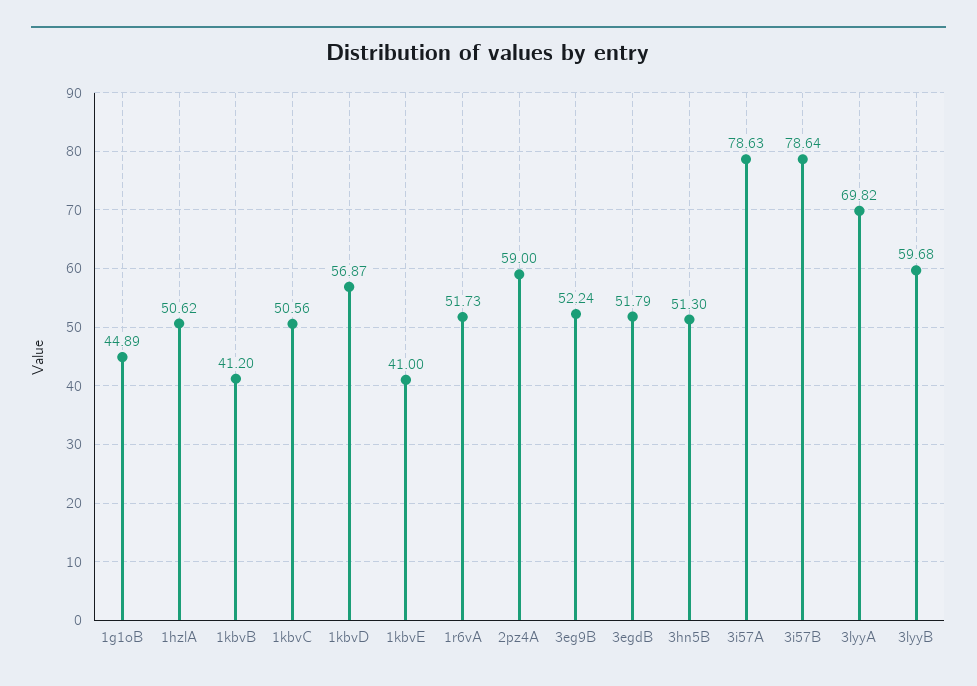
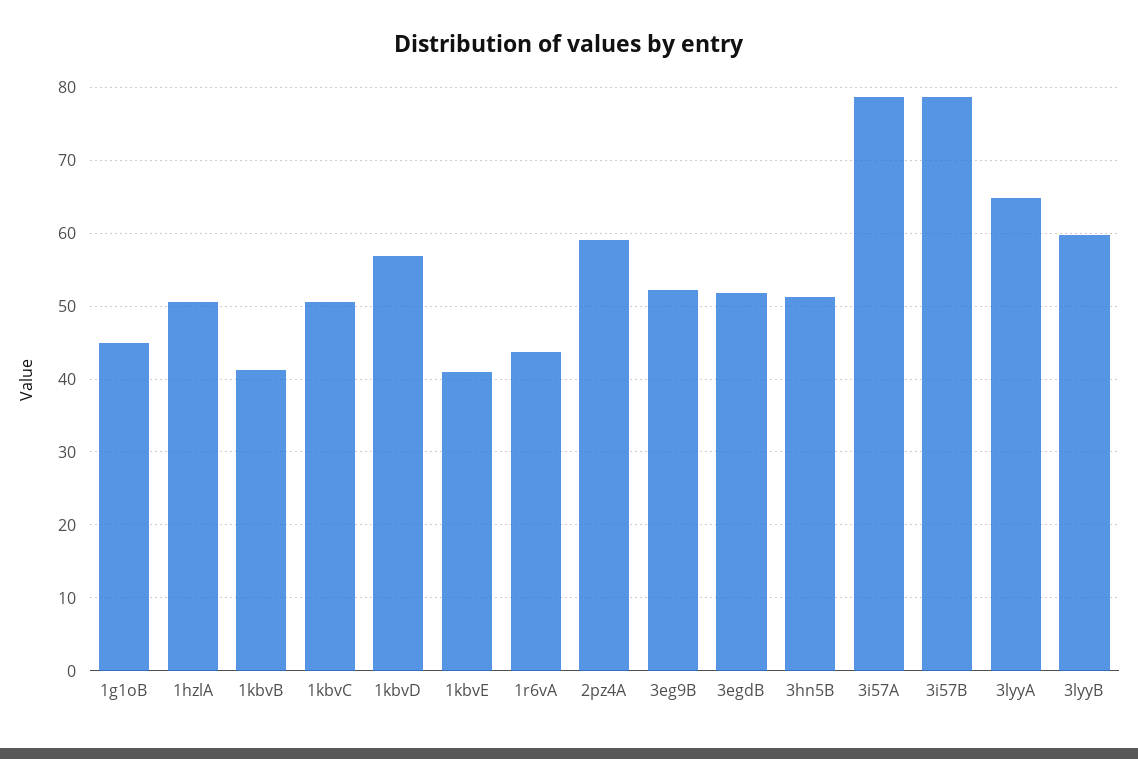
  {
    "1g1oB": 44.89,
    "1hzlA": 50.62,
    "1kbvB": 41.2,
    "1kbvC": 50.56,
    "1kbvD": 56.87,
    "1kbvE": 41,
-   "1r6vA": 51.73,
+   "1r6vA": 44,
    "2pz4A": 59,
    "3eg9B": 52.24,
    "3egdB": 51.79,
    "3hn5B": 51.3,
    "3i57A": 78.63,
    "3i57B": 78.64,
-   "3lyyA": 69.82,
+   "3lyyA": 65,
    "3lyyB": 59.68
  }

